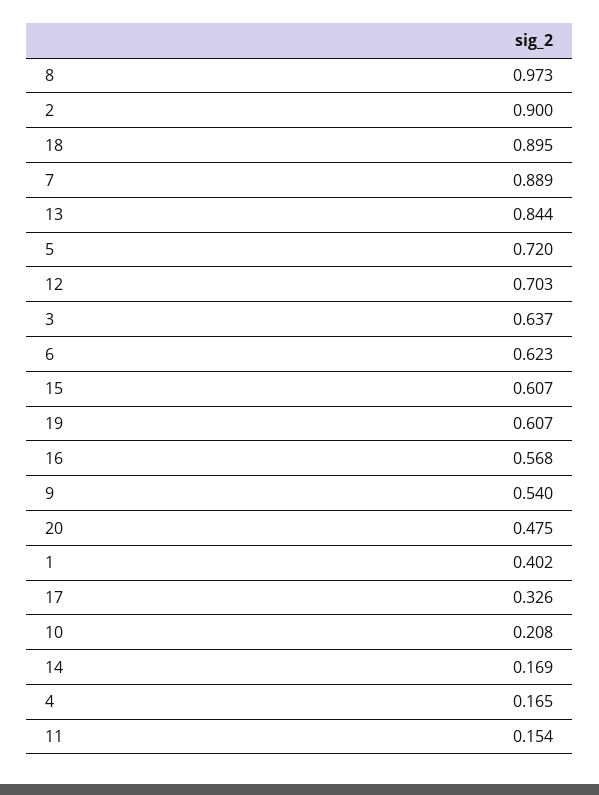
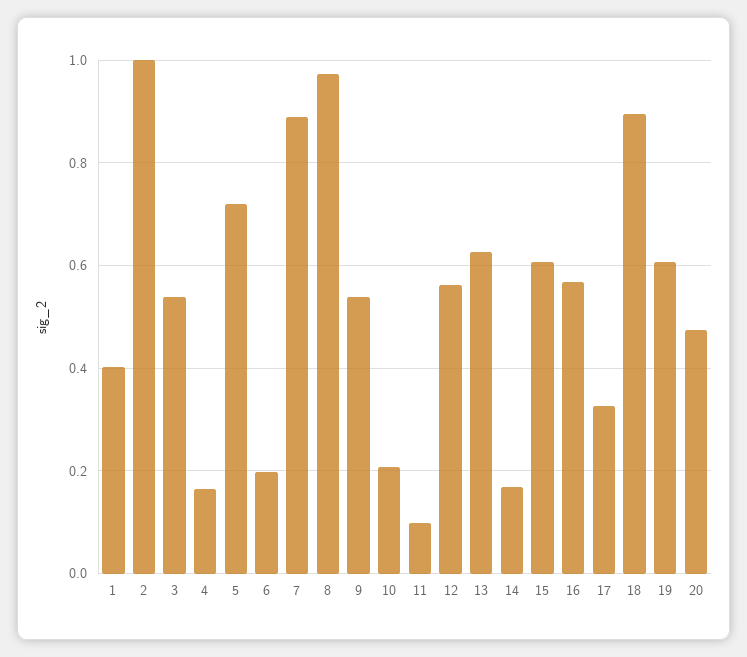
  {
    "8": 0.973,
-   "2": 0.9,
+   "2": 1,
    "18": 0.895,
    "7": 0.889,
-   "13": 0.844,
+   "13": 0.62,
    "5": 0.72,
-   "12": 0.703,
+   "12": 0.56,
-   "3": 0.637,
+   "3": 0.54,
-   "6": 0.623,
+   "6": 0.2,
    "15": 0.607,
    "19": 0.607,
    "16": 0.568,
    "9": 0.54,
    "20": 0.475,
    "1": 0.402,
    "17": 0.326,
    "10": 0.208,
    "14": 0.169,
    "4": 0.165,
-   "11": 0.154
+   "11": 0.1
  }

